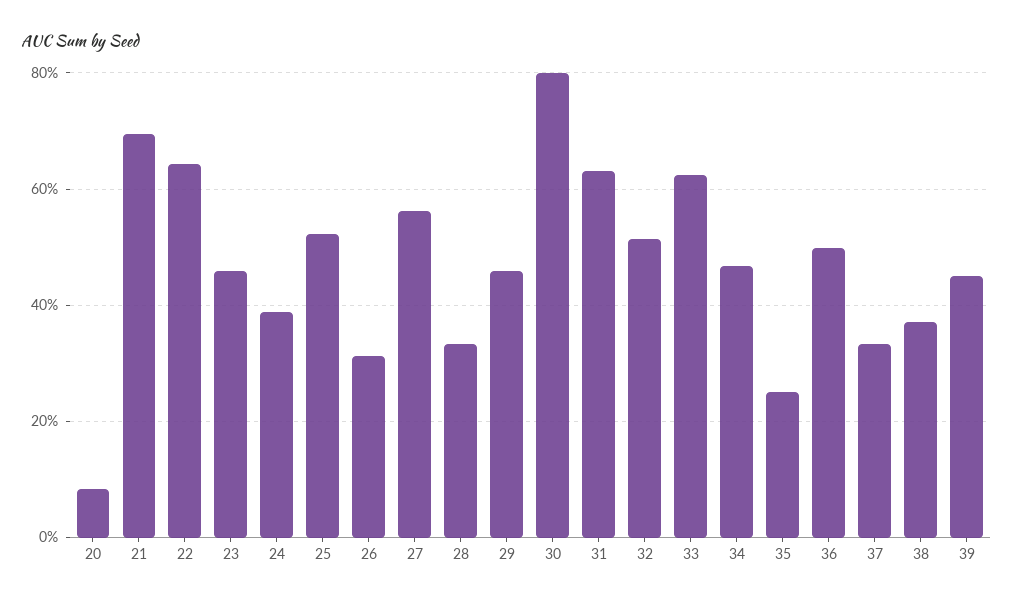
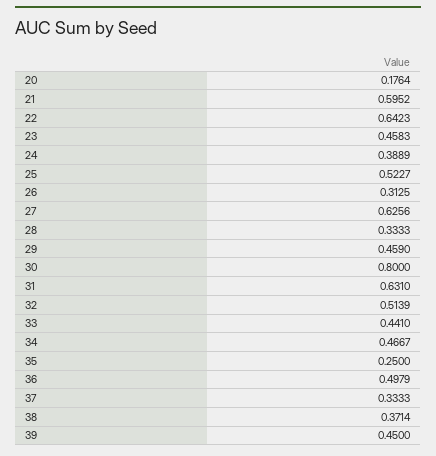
  {
-   "20": 0.08,
+   "20": 0.1764,
-   "21": 0.7,
+   "21": 0.5952,
    "22": 0.6423,
    "23": 0.4583,
    "24": 0.3889,
    "25": 0.5227,
    "26": 0.3125,
-   "27": 0.56,
+   "27": 0.6256,
    "28": 0.3333,
    "29": 0.459,
    "30": 0.8,
    "31": 0.631,
    "32": 0.5139,
-   "33": 0.62,
+   "33": 0.441,
    "34": 0.4667,
    "35": 0.25,
    "36": 0.4979,
    "37": 0.3333,
    "38": 0.3714,
    "39": 0.45
  }

